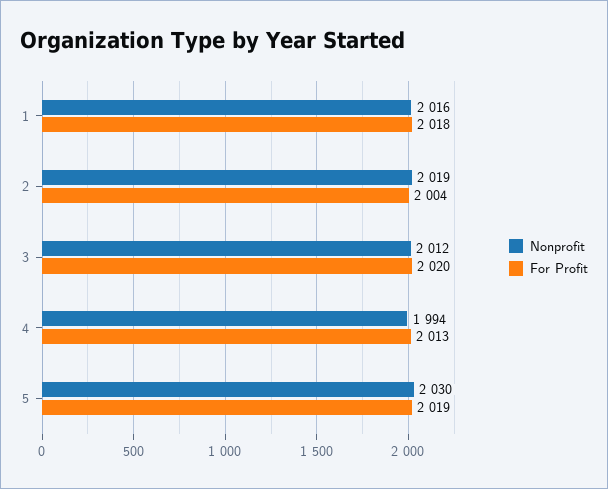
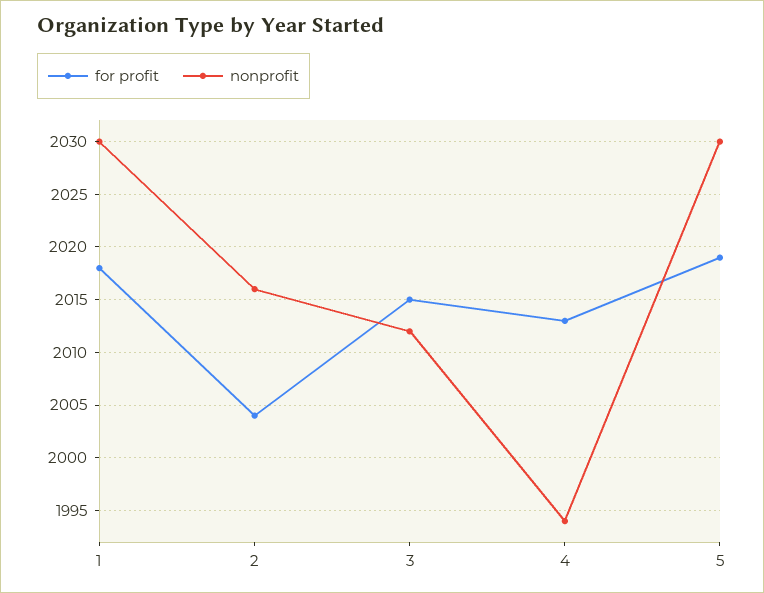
  {
    "Nonprofit": {
-     "1": 2016,
+     "1": 2030,
-     "2": 2019,
+     "2": 2016,
      "3": 2012,
      "4": 1994,
      "5": 2030
    },
    "For Profit": {
      "1": 2018,
      "2": 2004,
-     "3": 2020,
+     "3": 2015,
      "4": 2013,
      "5": 2019
    }
  }

